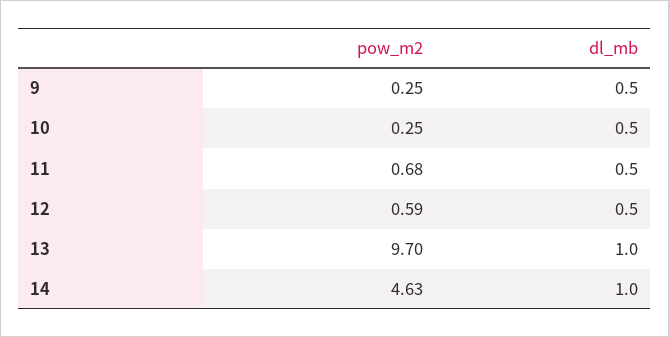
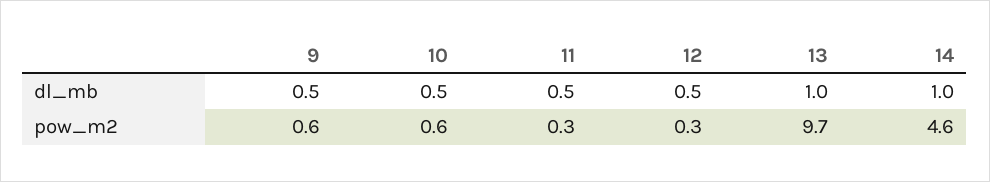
  {
    "pow_m2": {
-     "9": 0.25,
+     "9": 0.6,
-     "10": 0.25,
+     "10": 0.6,
-     "11": 0.68,
+     "11": 0.3,
-     "12": 0.59,
+     "12": 0.3,
      "13": 9.7,
      "14": 4.63
    },
    "dl_mb": {
      "9": 0.5,
      "10": 0.5,
      "11": 0.5,
      "12": 0.5,
      "13": 1,
      "14": 1
    }
  }

